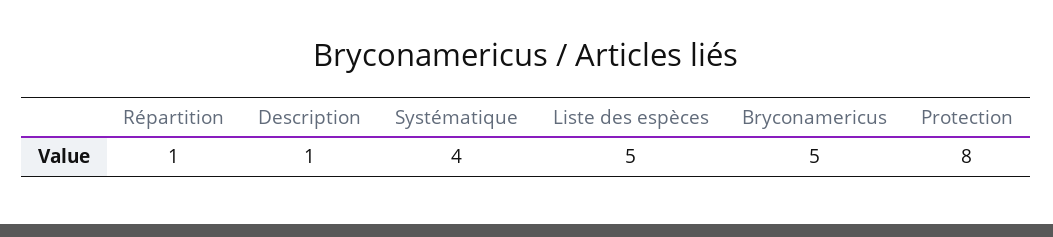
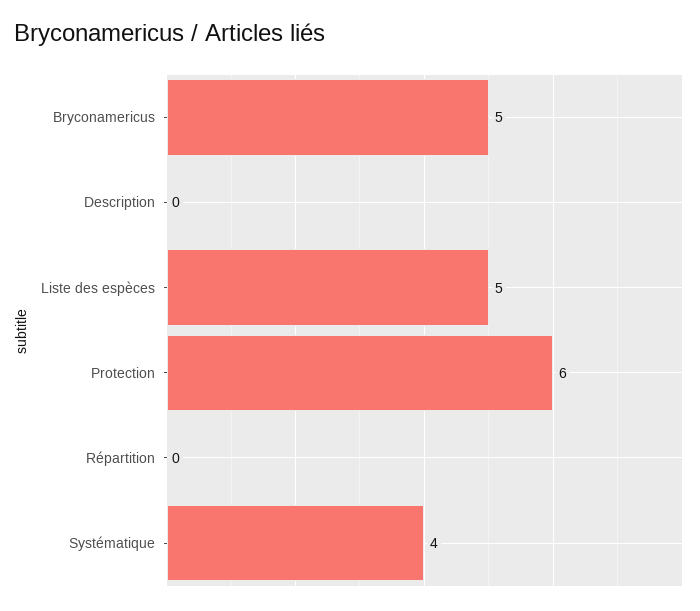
  {
-   "Répartition": 1,
+   "Répartition": 0,
-   "Description": 1,
+   "Description": 0,
    "Systématique": 4,
    "Liste des espèces": 5,
    "Bryconamericus": 5,
-   "Protection": 8
+   "Protection": 6
  }

